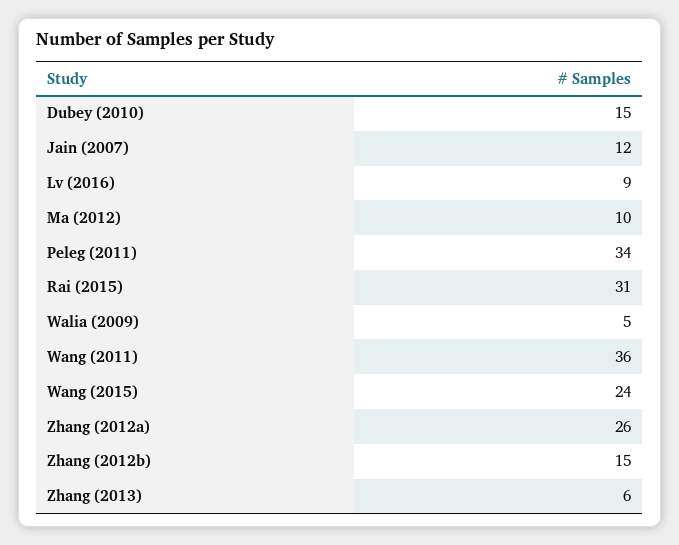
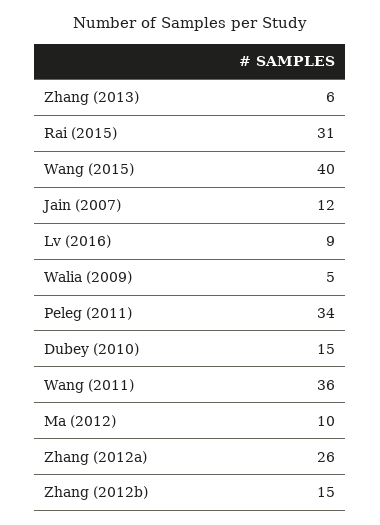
  {
    "Dubey (2010)": 15,
    "Jain (2007)": 12,
    "Lv (2016)": 9,
    "Ma (2012)": 10,
    "Peleg (2011)": 34,
    "Rai (2015)": 31,
    "Walia (2009)": 5,
    "Wang (2011)": 36,
-   "Wang (2015)": 24,
+   "Wang (2015)": 40,
    "Zhang (2012a)": 26,
    "Zhang (2012b)": 15,
    "Zhang (2013)": 6
  }

